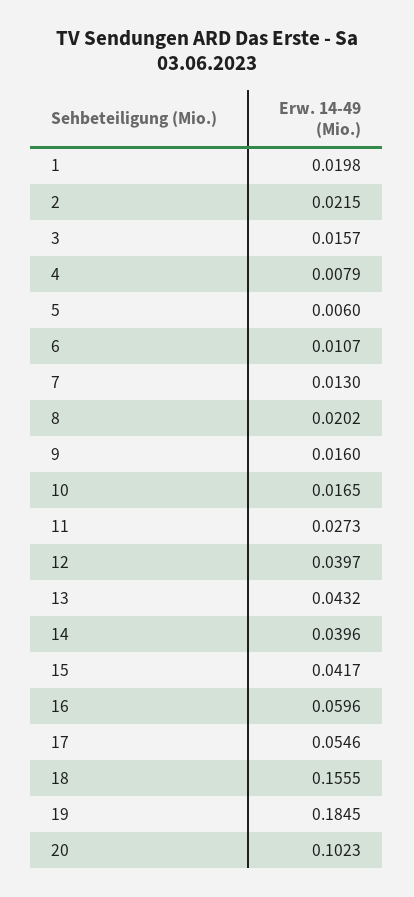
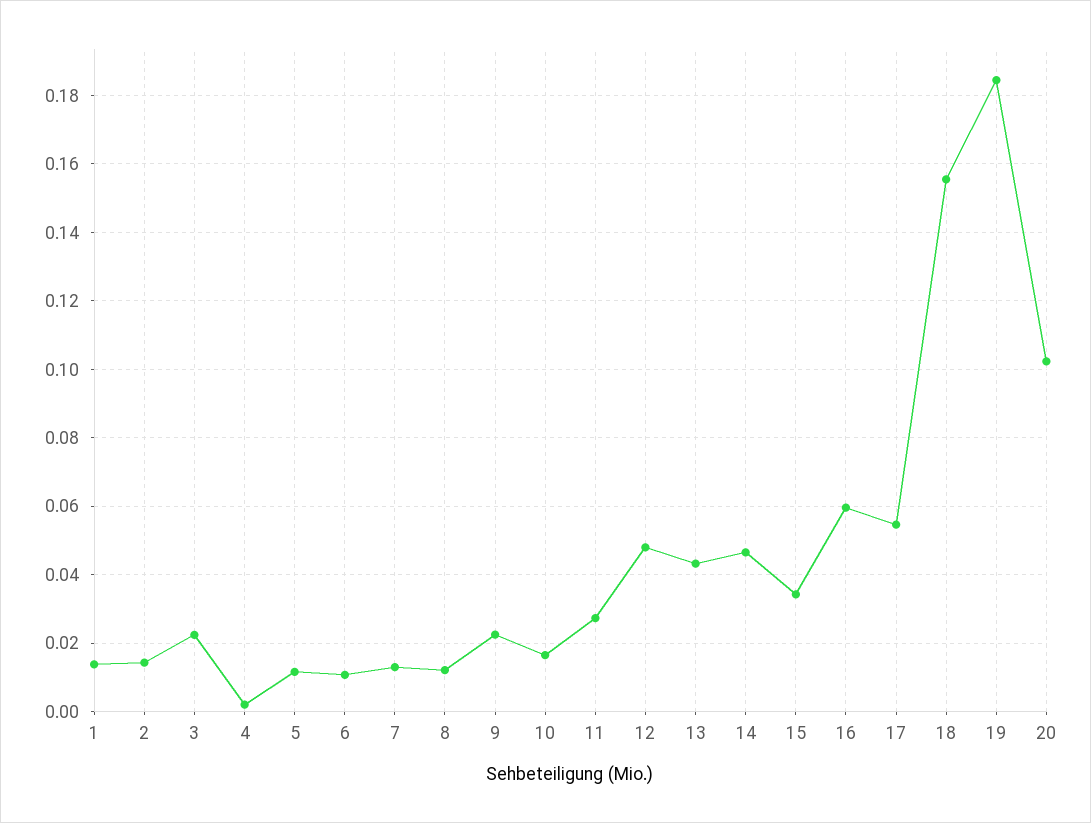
  {
-   "1": 0.0198,
+   "1": 0.014,
-   "2": 0.0215,
+   "2": 0.014,
-   "3": 0.0157,
+   "3": 0.022,
-   "4": 0.0079,
+   "4": 0.002,
-   "5": 0.006,
+   "5": 0.012,
    "6": 0.0107,
    "7": 0.013,
-   "8": 0.0202,
+   "8": 0.012,
-   "9": 0.016,
+   "9": 0.022,
    "10": 0.0165,
    "11": 0.0273,
-   "12": 0.0397,
+   "12": 0.048,
    "13": 0.0432,
-   "14": 0.0396,
+   "14": 0.046,
-   "15": 0.0417,
+   "15": 0.034,
    "16": 0.0596,
    "17": 0.0546,
    "18": 0.1555,
    "19": 0.1845,
    "20": 0.1023
  }

